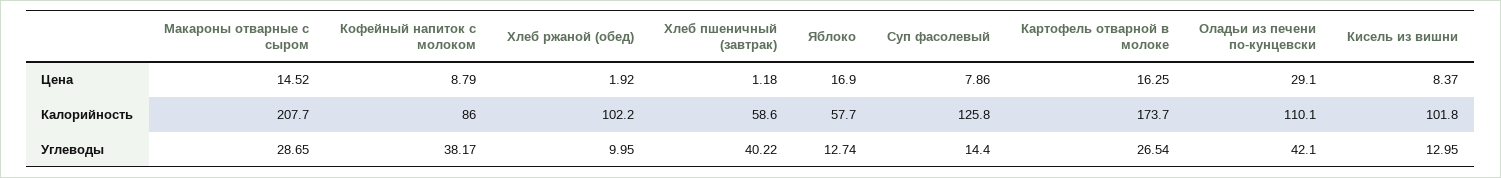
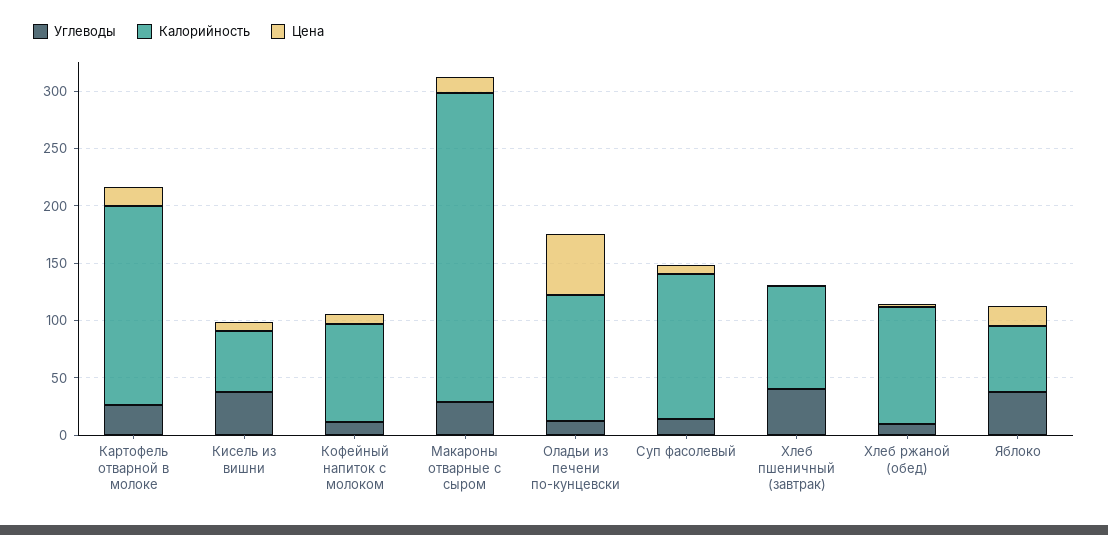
  {
    "Цена": {
      "Макароны отварные с сыром": 14.52,
      "Кофейный напиток с молоком": 8.79,
      "Хлеб ржаной (обед)": 1.92,
      "Хлеб пшеничный (завтрак)": 1.18,
      "Яблоко": 16.9,
      "Суп фасолевый": 7.86,
      "Картофель отварной в молоке": 16.25,
-     "Оладьи из печени по-кунцевски": 29.1,
+     "Оладьи из печени по-кунцевски": 50,
      "Кисель из вишни": 8.37
    },
    "Калорийность": {
-     "Макароны отварные с сыром": 207.7,
+     "Макароны отварные с сыром": 270,
      "Кофейный напиток с молоком": 86,
      "Хлеб ржаной (обед)": 102.2,
-     "Хлеб пшеничный (завтрак)": 58.6,
+     "Хлеб пшеничный (завтрак)": 90,
      "Яблоко": 57.7,
      "Суп фасолевый": 125.8,
      "Картофель отварной в молоке": 173.7,
      "Оладьи из печени по-кунцевски": 110.1,
-     "Кисель из вишни": 101.8
+     "Кисель из вишни": 50
    },
    "Углеводы": {
      "Макароны отварные с сыром": 28.65,
-     "Кофейный напиток с молоком": 38.17,
+     "Кофейный напиток с молоком": 10,
      "Хлеб ржаной (обед)": 9.95,
      "Хлеб пшеничный (завтрак)": 40.22,
-     "Яблоко": 12.74,
+     "Яблоко": 40,
      "Суп фасолевый": 14.4,
      "Картофель отварной в молоке": 26.54,
-     "Оладьи из печени по-кунцевски": 42.1,
+     "Оладьи из печени по-кунцевски": 10,
-     "Кисель из вишни": 12.95
+     "Кисель из вишни": 40
    }
  }

